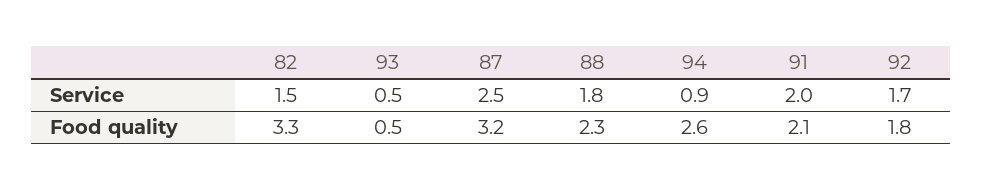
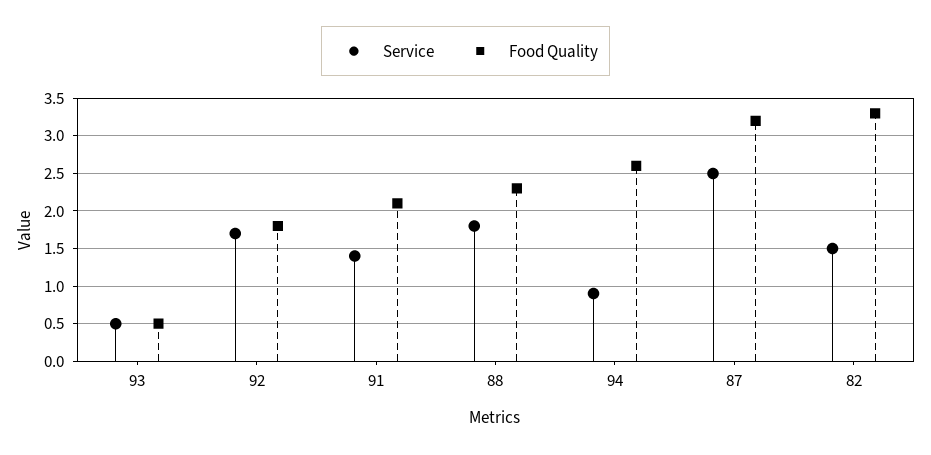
  {
    "Service": {
      "82": 1.5,
      "93": 0.5,
      "87": 2.5,
      "88": 1.8,
      "94": 0.9,
-     "91": 2,
+     "91": 1.4,
      "92": 1.7
    },
    "Food quality": {
      "82": 3.3,
      "93": 0.5,
      "87": 3.2,
      "88": 2.3,
      "94": 2.6,
      "91": 2.1,
      "92": 1.8
    }
  }

